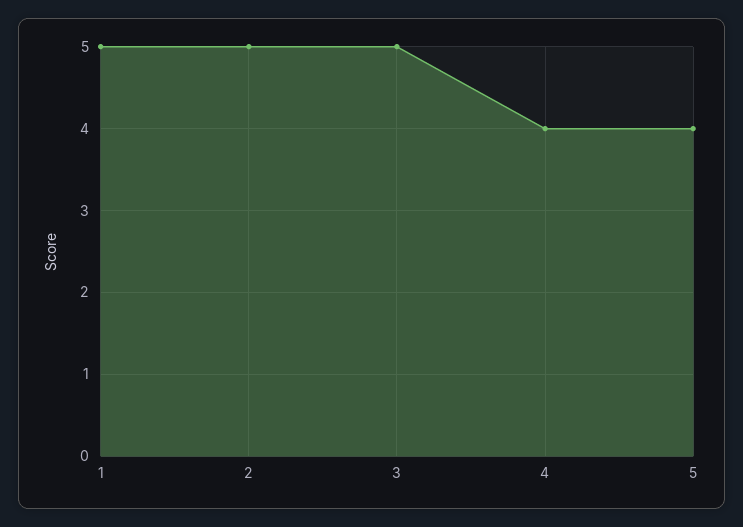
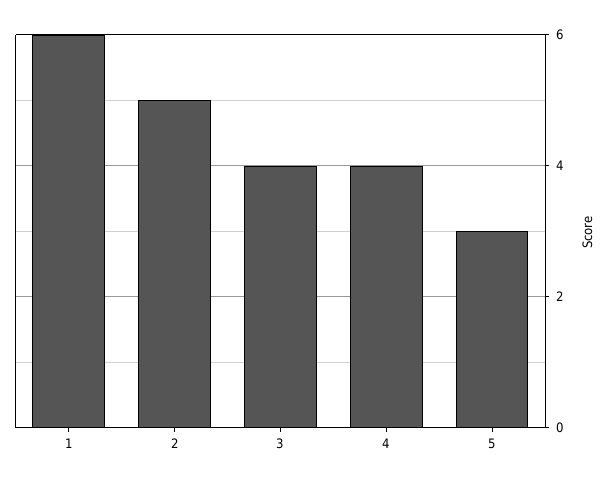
  {
-   "1": 5,
+   "1": 6,
    "2": 5,
-   "3": 5,
+   "3": 4,
    "4": 4,
-   "5": 4
+   "5": 3
  }

